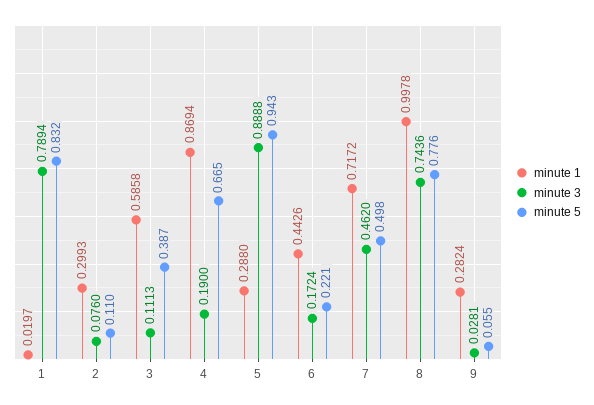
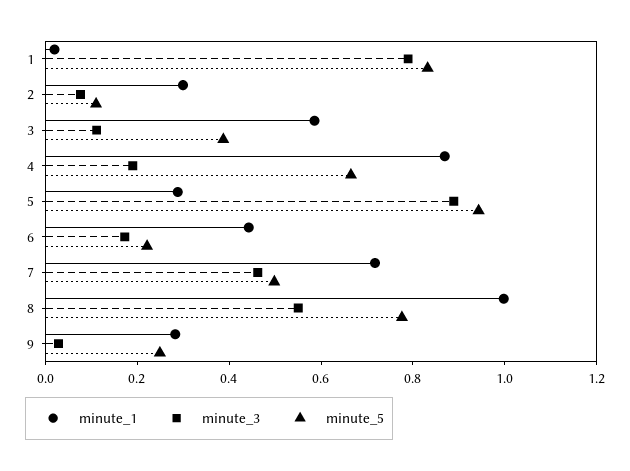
  {
    "minute 1": {
      "1": 0.0197,
      "2": 0.2993,
      "3": 0.5858,
      "4": 0.8694,
      "5": 0.288,
      "6": 0.4426,
      "7": 0.7172,
      "8": 0.9978,
      "9": 0.2824
    },
    "minute 3": {
      "1": 0.7894,
      "2": 0.076,
      "3": 0.1113,
      "4": 0.19,
      "5": 0.8888,
      "6": 0.1724,
      "7": 0.462,
-     "8": 0.7436,
+     "8": 0.55,
      "9": 0.0281
    },
    "minute 5": {
      "1": 0.832,
      "2": 0.11,
      "3": 0.387,
      "4": 0.665,
      "5": 0.943,
      "6": 0.221,
      "7": 0.498,
      "8": 0.776,
-     "9": 0.055
+     "9": 0.25
    }
  }

